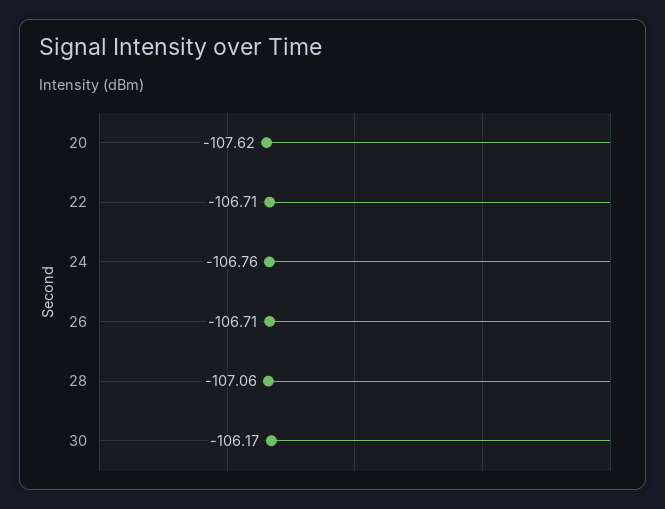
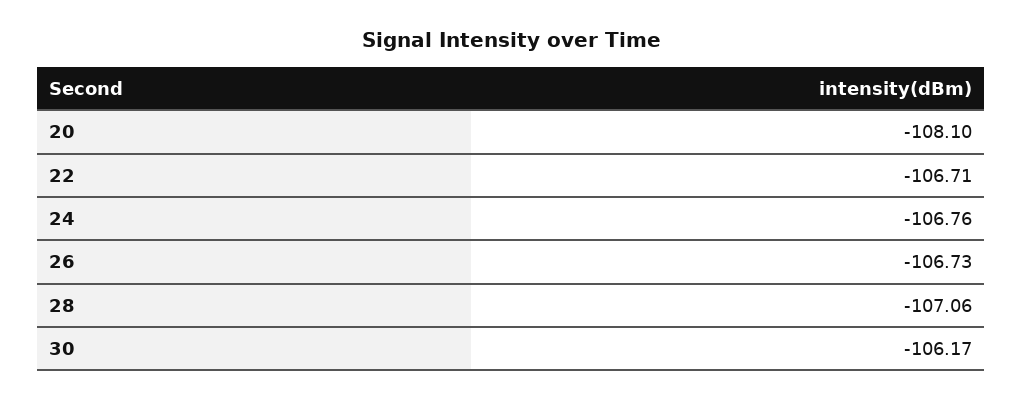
  {
-   "20": -107.62,
+   "20": -108.1,
    "22": -106.71,
    "24": -106.76,
-   "26": -106.71,
+   "26": -106.73,
    "28": -107.06,
    "30": -106.17
  }

